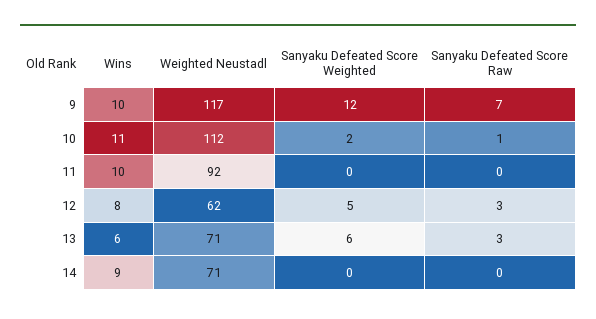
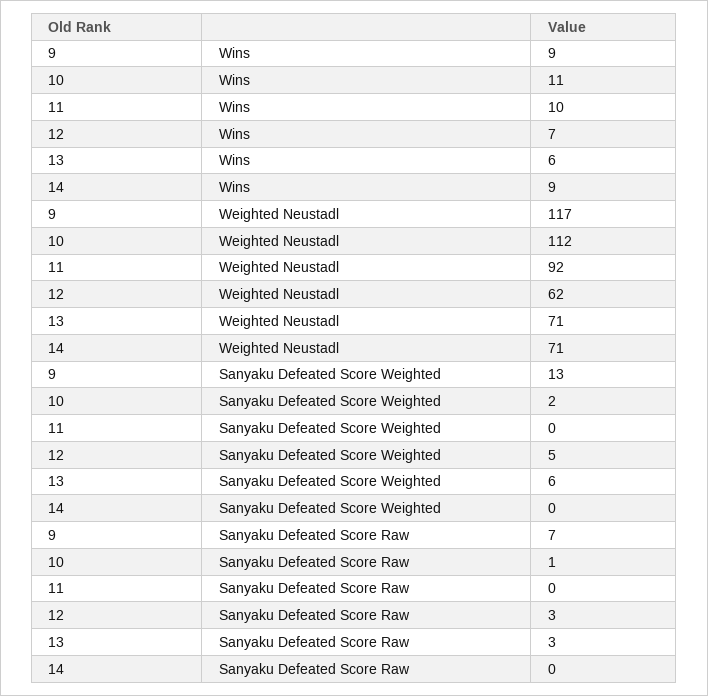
  {
    "Wins": {
-     "9": 10,
+     "9": 9,
      "10": 11,
      "11": 10,
-     "12": 8,
+     "12": 7,
      "13": 6,
      "14": 9
    },
    "Weighted Neustadl": {
      "9": 117,
      "10": 112,
      "11": 92,
      "12": 62,
      "13": 71,
      "14": 71
    },
    "Sanyaku Defeated Score Weighted": {
-     "9": 12,
+     "9": 13,
      "10": 2,
      "11": 0,
      "12": 5,
      "13": 6,
      "14": 0
    },
    "Sanyaku Defeated Score Raw": {
      "9": 7,
      "10": 1,
      "11": 0,
      "12": 3,
      "13": 3,
      "14": 0
    }
  }

